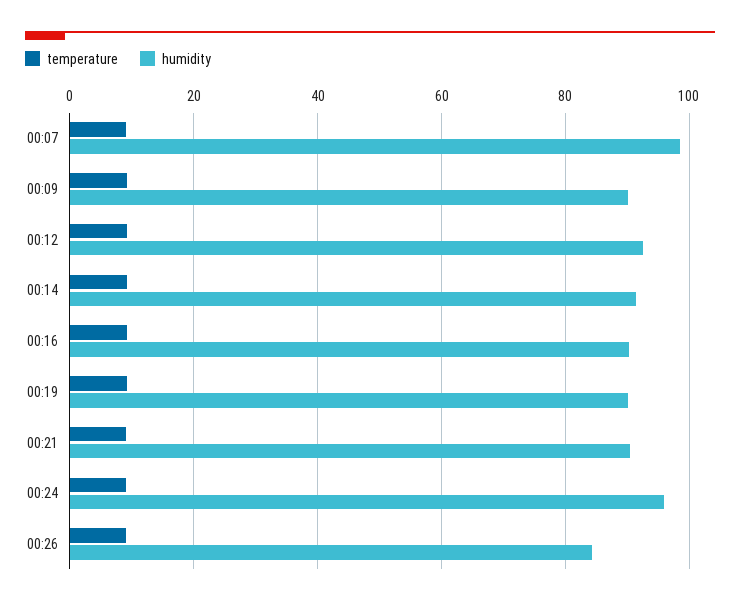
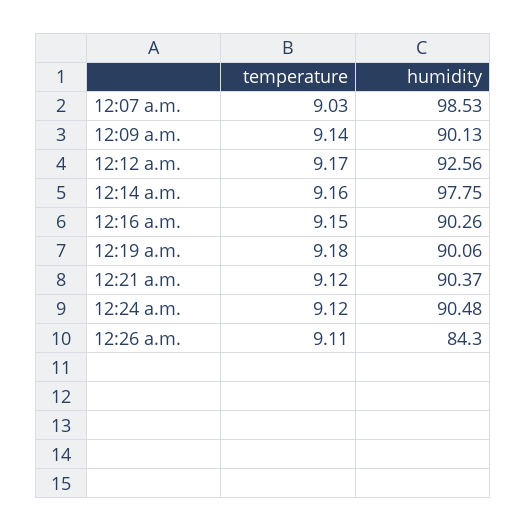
  {
    "temperature": {
      "00:07": 9.03,
      "00:09": 9.14,
      "00:12": 9.17,
      "00:14": 9.16,
      "00:16": 9.15,
      "00:19": 9.18,
      "00:21": 9.12,
      "00:24": 9.12,
      "00:26": 9.11
    },
    "humidity": {
      "00:07": 98.53,
      "00:09": 90.13,
      "00:12": 92.56,
-     "00:14": 92,
+     "00:14": 97.75,
      "00:16": 90.26,
      "00:19": 90.06,
      "00:21": 90.37,
-     "00:24": 96,
+     "00:24": 90.48,
      "00:26": 84.3
    }
  }

